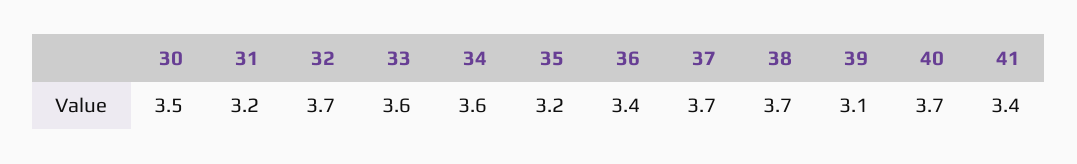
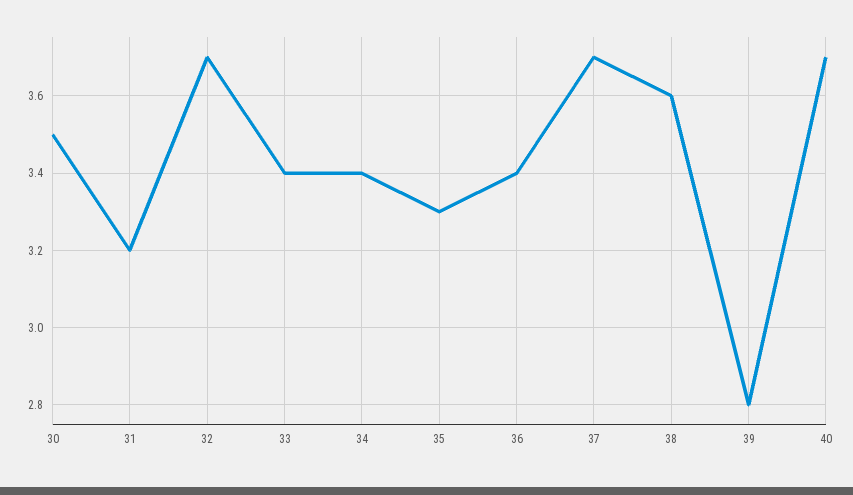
  {
    "30": 3.5,
    "31": 3.2,
    "32": 3.7,
-   "33": 3.6,
+   "33": 3.4,
-   "34": 3.6,
+   "34": 3.4,
-   "35": 3.2,
+   "35": 3.3,
    "36": 3.4,
    "37": 3.7,
-   "38": 3.7,
+   "38": 3.6,
-   "39": 3.1,
+   "39": 2.8,
-   "40": 3.7,
+   "40": 3.7
-   "41": 3.4
  }

